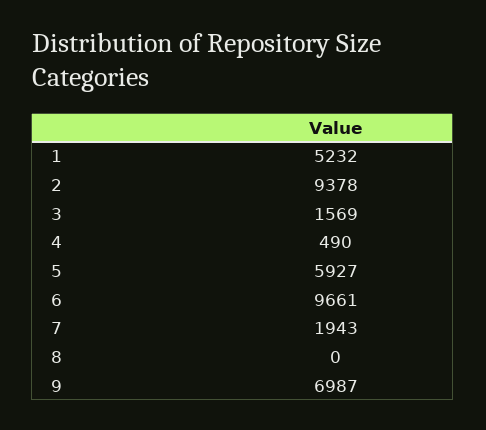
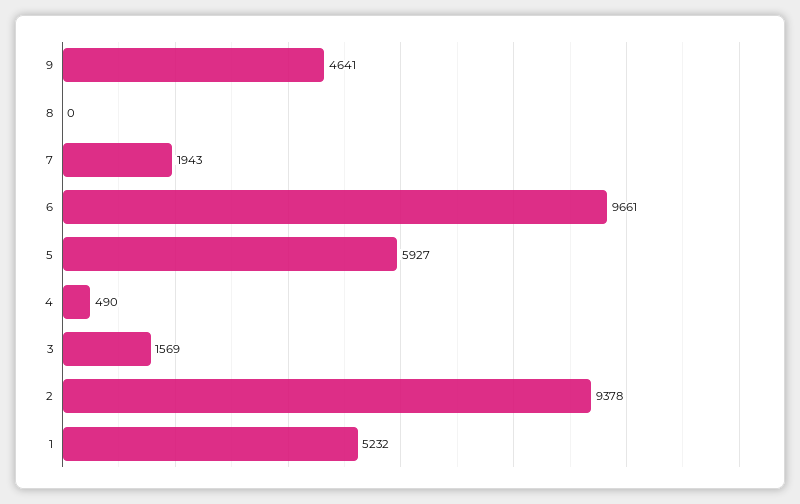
  {
    "1": 5232,
    "2": 9378,
    "3": 1569,
    "4": 490,
    "5": 5927,
    "6": 9661,
    "7": 1943,
    "8": 0,
-   "9": 6987
+   "9": 4641
  }

